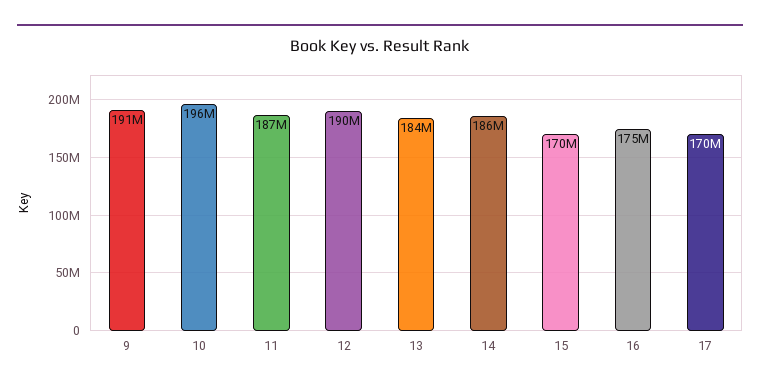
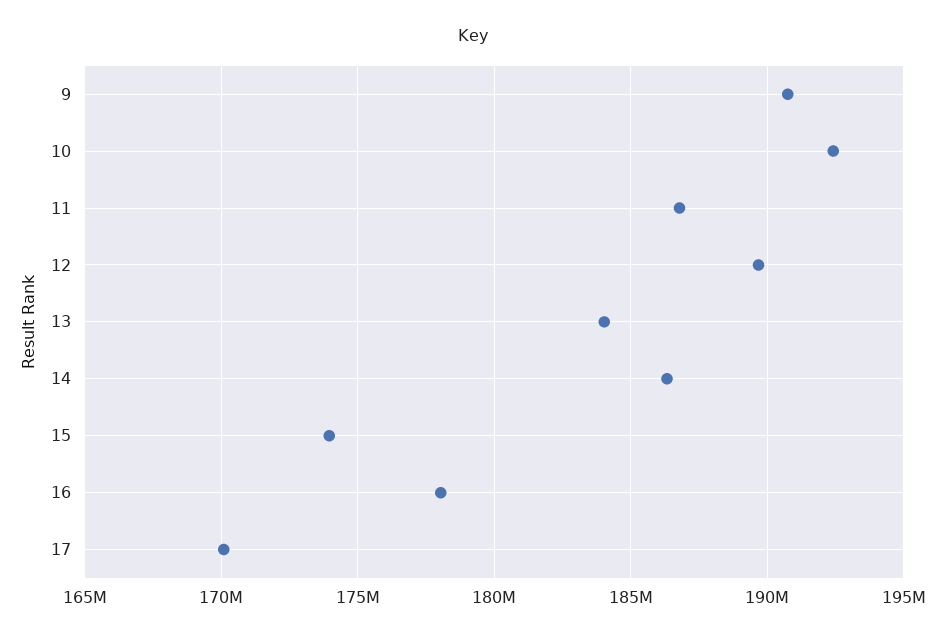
  {
    "9": 191000000,
-   "10": 196000000,
+   "10": 192500000,
    "11": 187000000,
    "12": 190000000,
    "13": 184000000,
    "14": 186000000,
-   "15": 170000000,
+   "15": 174000000,
-   "16": 175000000,
+   "16": 178000000,
    "17": 170000000
  }

